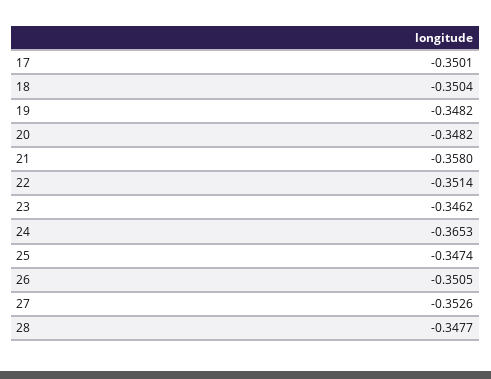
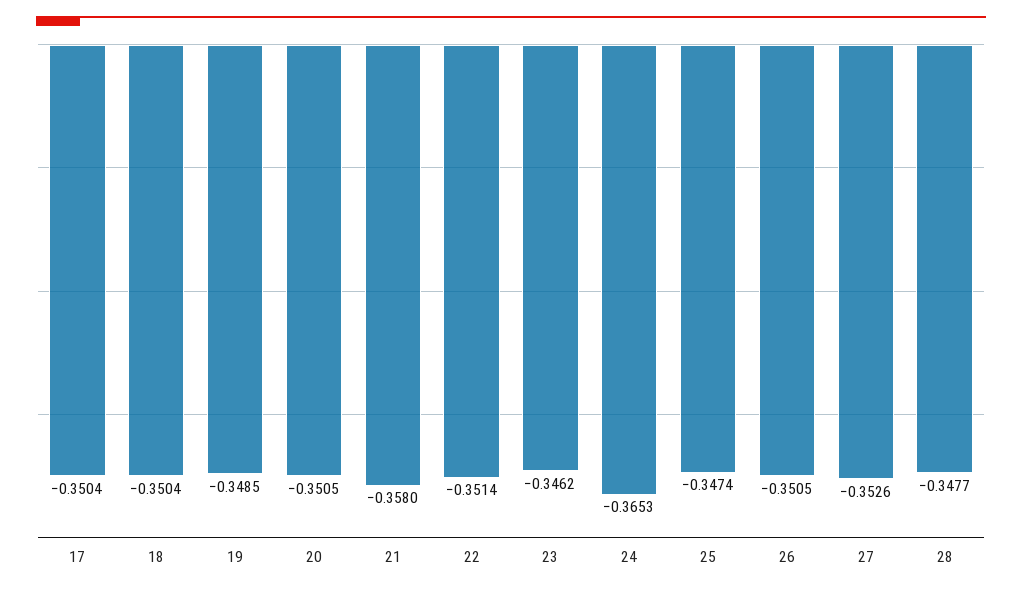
  {
-   "17": -0.3501,
+   "17": -0.3504,
    "18": -0.3504,
-   "19": -0.3482,
+   "19": -0.3485,
-   "20": -0.3482,
+   "20": -0.3505,
    "21": -0.358,
    "22": -0.3514,
    "23": -0.3462,
    "24": -0.3653,
    "25": -0.3474,
    "26": -0.3505,
    "27": -0.3526,
    "28": -0.3477
  }

